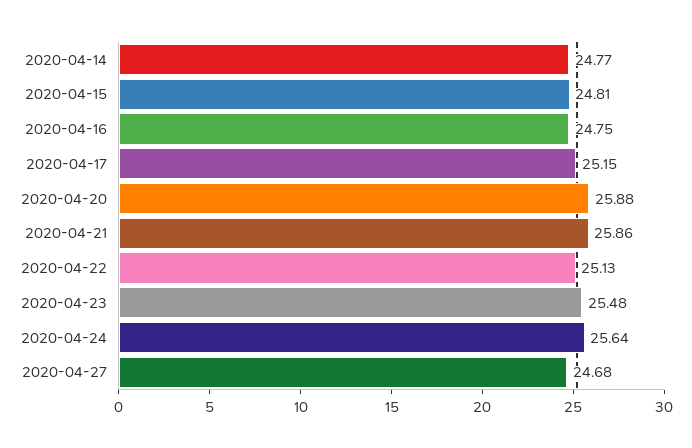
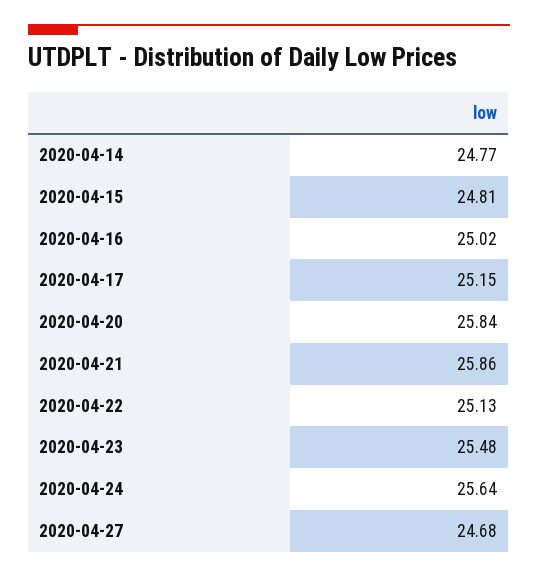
  {
    "2020-04-14": 24.77,
    "2020-04-15": 24.81,
-   "2020-04-16": 24.75,
+   "2020-04-16": 25.02,
    "2020-04-17": 25.15,
-   "2020-04-20": 25.88,
+   "2020-04-20": 25.84,
    "2020-04-21": 25.86,
    "2020-04-22": 25.13,
    "2020-04-23": 25.48,
    "2020-04-24": 25.64,
    "2020-04-27": 24.68
  }

